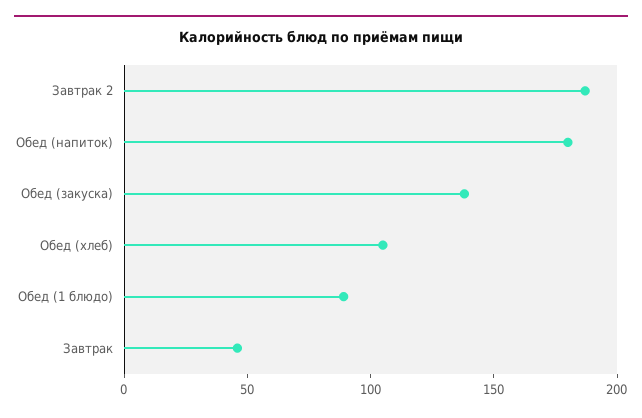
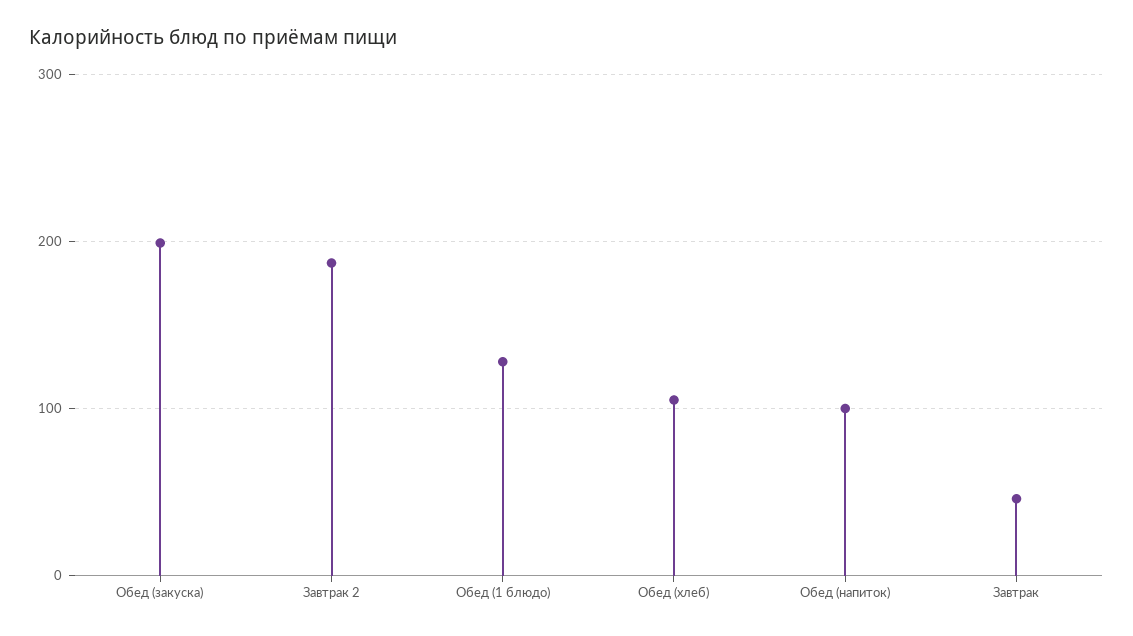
  {
    "Завтрак 2": 190,
-   "Обед (напиток)": 180,
+   "Обед (напиток)": 100,
-   "Обед (закуска)": 140,
+   "Обед (закуска)": 200,
    "Обед (хлеб)": 110,
-   "Обед (1 блюдо)": 90,
+   "Обед (1 блюдо)": 130,
    "Завтрак": 50
  }

